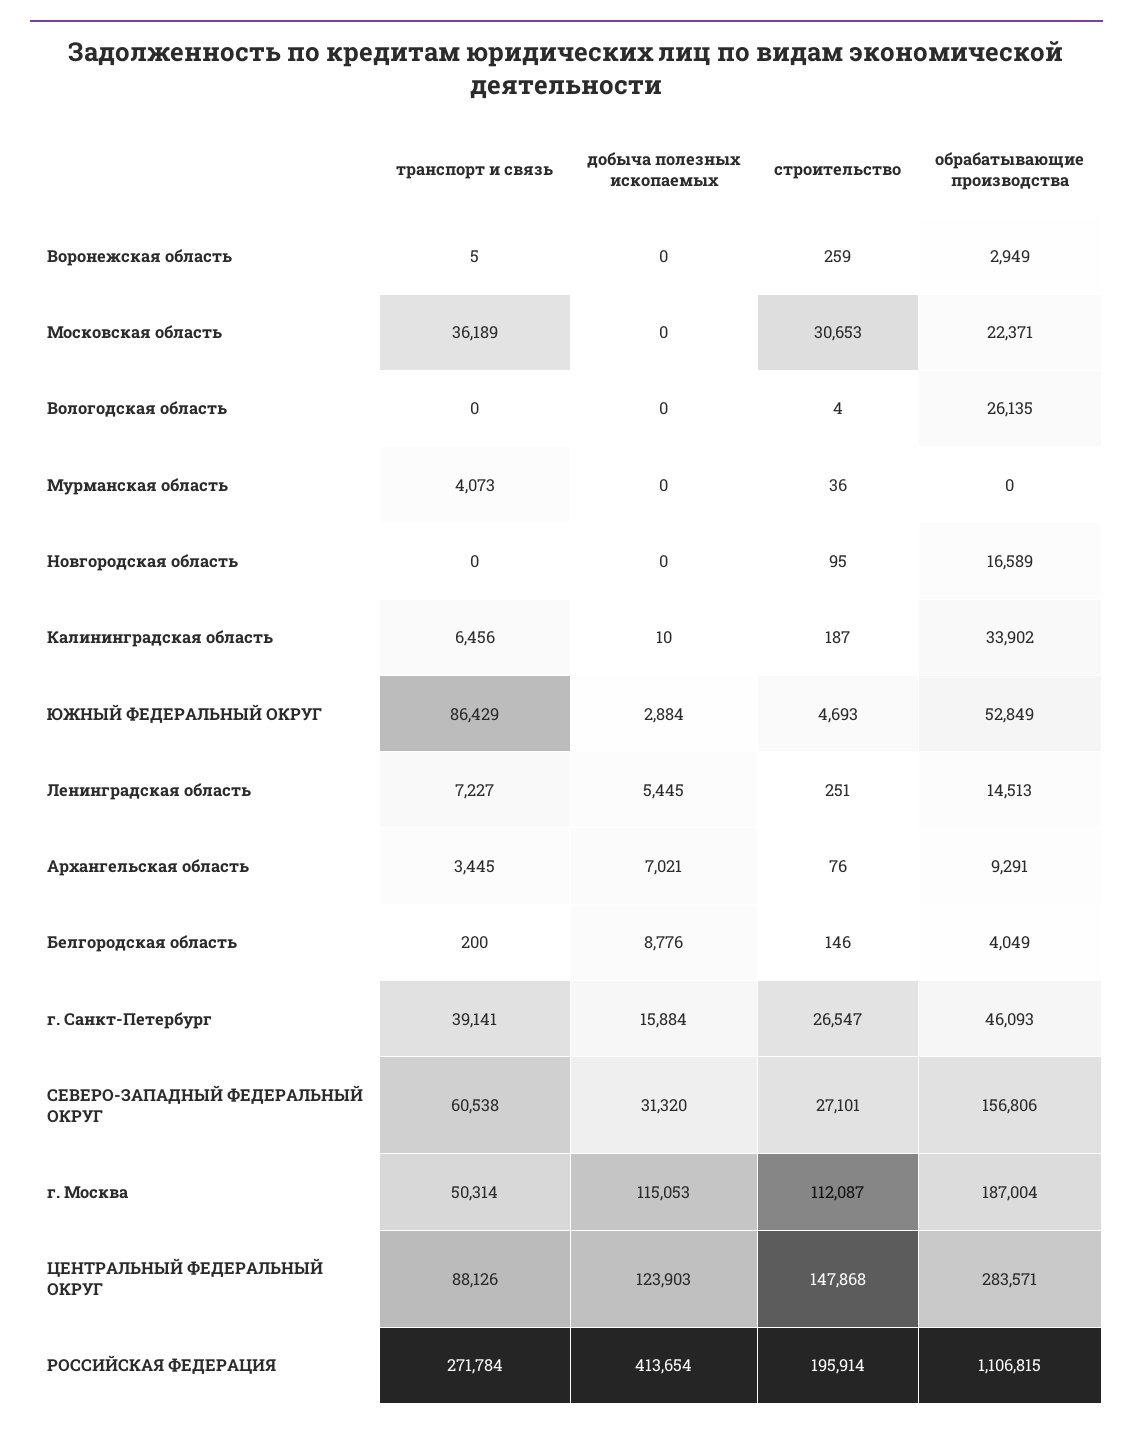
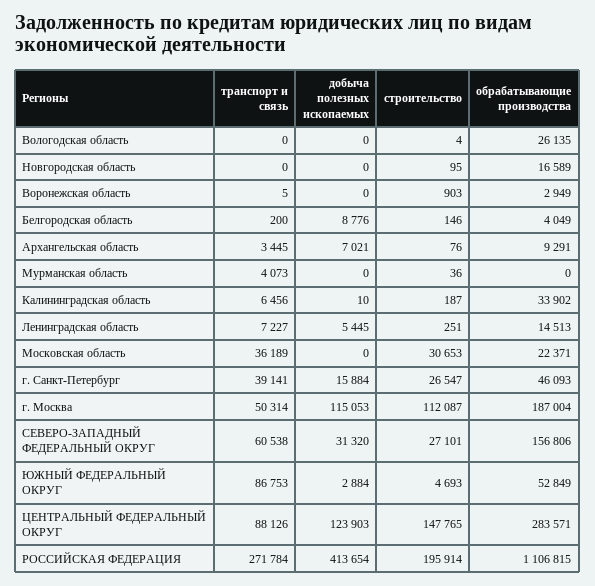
  {
    "транспорт и связь": {
      "Воронежская область": 5,
      "Московская область": 36189,
      "Вологодская область": 0,
      "Мурманская область": 4073,
      "Новгородская область": 0,
      "Калининградская область": 6456,
-     "ЮЖНЫЙ ФЕДЕРАЛЬНЫЙ ОКРУГ": 86429,
+     "ЮЖНЫЙ ФЕДЕРАЛЬНЫЙ ОКРУГ": 86753,
      "Ленинградская область": 7227,
      "Архангельская область": 3445,
      "Белгородская область": 200,
      "г. Санкт-Петербург": 39141,
      "СЕВЕРО-ЗАПАДНЫЙ ФЕДЕРАЛЬНЫЙ ОКРУГ": 60538,
      "г. Москва": 50314,
      "ЦЕНТРАЛЬНЫЙ ФЕДЕРАЛЬНЫЙ ОКРУГ": 88126,
      "РОССИЙСКАЯ ФЕДЕРАЦИЯ": 271784
    },
    "добыча полезных ископаемых": {
      "Воронежская область": 0,
      "Московская область": 0,
      "Вологодская область": 0,
      "Мурманская область": 0,
      "Новгородская область": 0,
      "Калининградская область": 10,
      "ЮЖНЫЙ ФЕДЕРАЛЬНЫЙ ОКРУГ": 2884,
      "Ленинградская область": 5445,
      "Архангельская область": 7021,
      "Белгородская область": 8776,
      "г. Санкт-Петербург": 15884,
      "СЕВЕРО-ЗАПАДНЫЙ ФЕДЕРАЛЬНЫЙ ОКРУГ": 31320,
      "г. Москва": 115053,
      "ЦЕНТРАЛЬНЫЙ ФЕДЕРАЛЬНЫЙ ОКРУГ": 123903,
      "РОССИЙСКАЯ ФЕДЕРАЦИЯ": 413654
    },
    "строительство": {
-     "Воронежская область": 259,
+     "Воронежская область": 903,
      "Московская область": 30653,
      "Вологодская область": 4,
      "Мурманская область": 36,
      "Новгородская область": 95,
      "Калининградская область": 187,
      "ЮЖНЫЙ ФЕДЕРАЛЬНЫЙ ОКРУГ": 4693,
      "Ленинградская область": 251,
      "Архангельская область": 76,
      "Белгородская область": 146,
      "г. Санкт-Петербург": 26547,
      "СЕВЕРО-ЗАПАДНЫЙ ФЕДЕРАЛЬНЫЙ ОКРУГ": 27101,
      "г. Москва": 112087,
-     "ЦЕНТРАЛЬНЫЙ ФЕДЕРАЛЬНЫЙ ОКРУГ": 147868,
+     "ЦЕНТРАЛЬНЫЙ ФЕДЕРАЛЬНЫЙ ОКРУГ": 147765,
      "РОССИЙСКАЯ ФЕДЕРАЦИЯ": 195914
    },
    "обрабатывающие производства": {
      "Воронежская область": 2949,
      "Московская область": 22371,
      "Вологодская область": 26135,
      "Мурманская область": 0,
      "Новгородская область": 16589,
      "Калининградская область": 33902,
      "ЮЖНЫЙ ФЕДЕРАЛЬНЫЙ ОКРУГ": 52849,
      "Ленинградская область": 14513,
      "Архангельская область": 9291,
      "Белгородская область": 4049,
      "г. Санкт-Петербург": 46093,
      "СЕВЕРО-ЗАПАДНЫЙ ФЕДЕРАЛЬНЫЙ ОКРУГ": 156806,
      "г. Москва": 187004,
      "ЦЕНТРАЛЬНЫЙ ФЕДЕРАЛЬНЫЙ ОКРУГ": 283571,
      "РОССИЙСКАЯ ФЕДЕРАЦИЯ": 1106815
    }
  }

